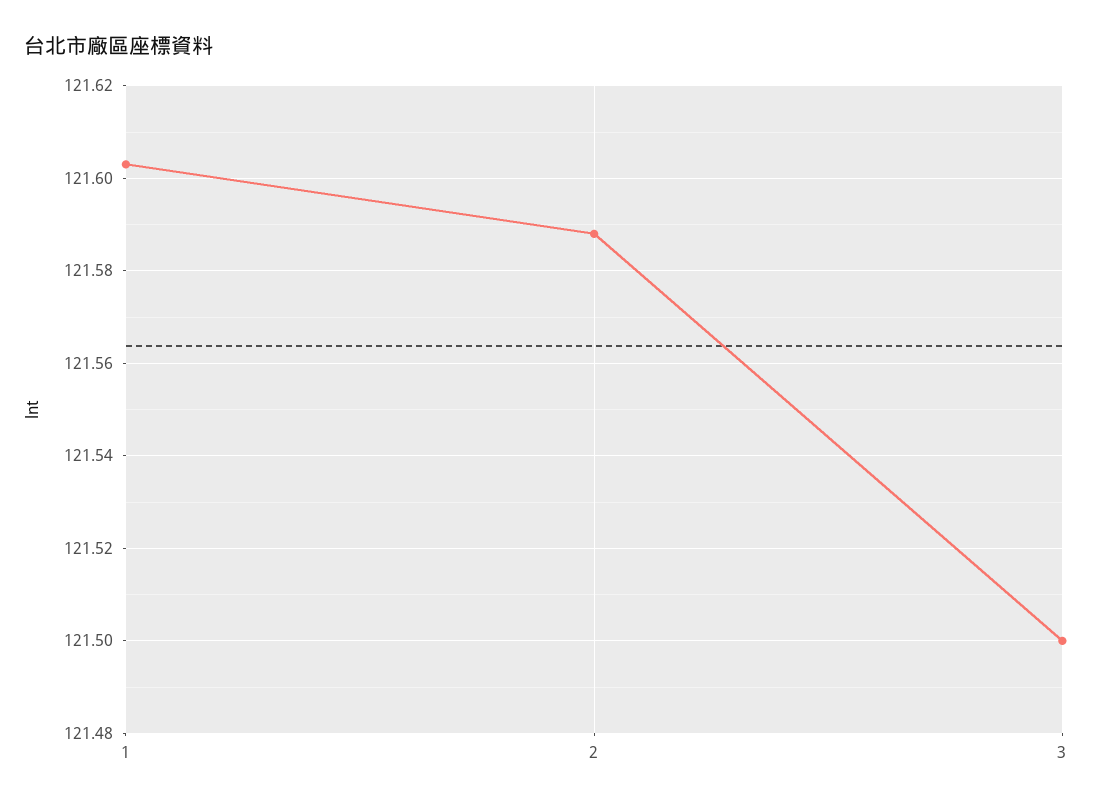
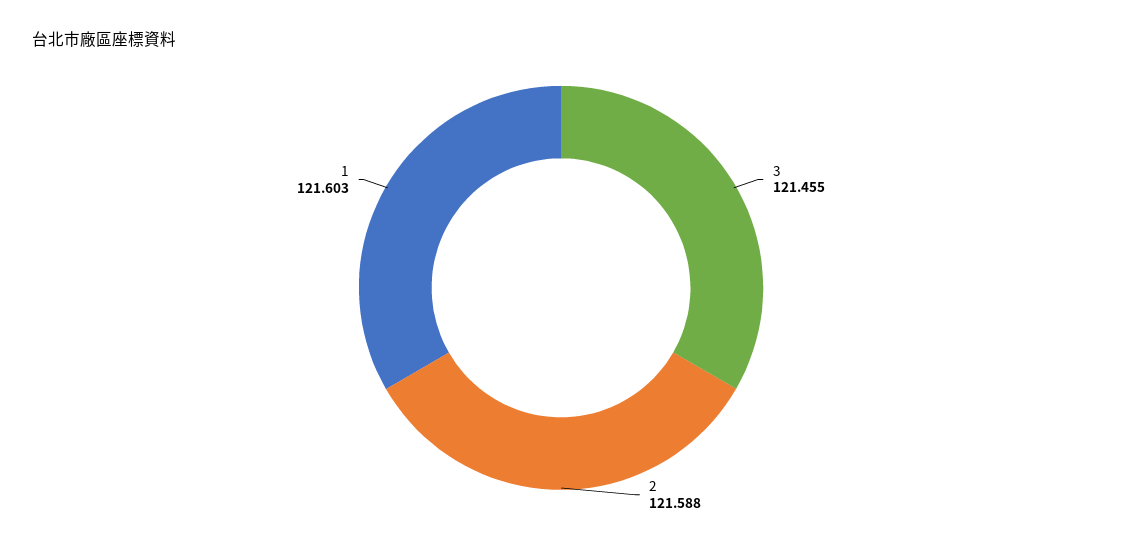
  {
    "1": 121.603,
    "2": 121.588,
-   "3": 121.5
+   "3": 121.455
  }

